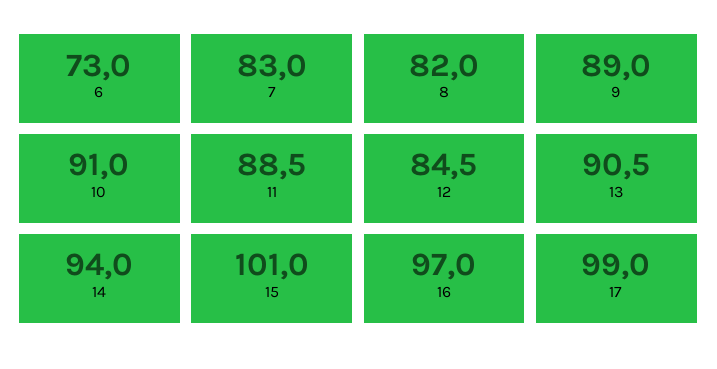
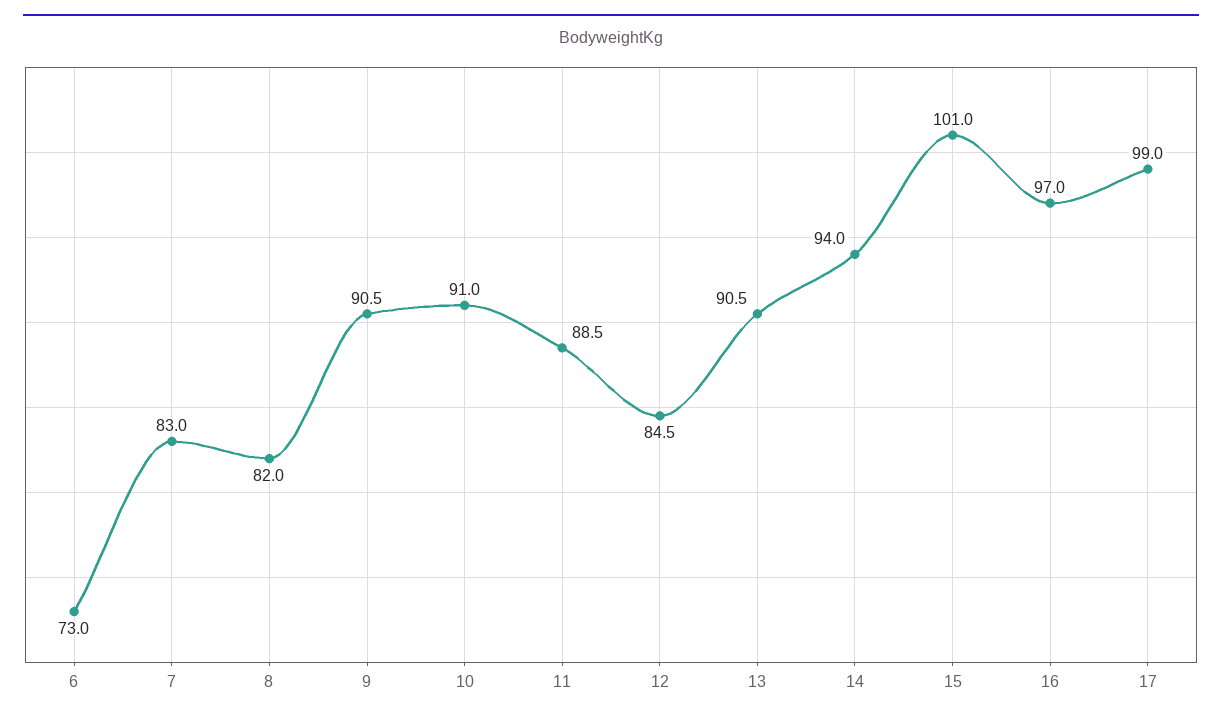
  {
    "6": 73,
    "7": 83,
    "8": 82,
-   "9": 89,
+   "9": 90.5,
    "10": 91,
    "11": 88.5,
    "12": 84.5,
    "13": 90.5,
    "14": 94,
    "15": 101,
    "16": 97,
    "17": 99
  }

